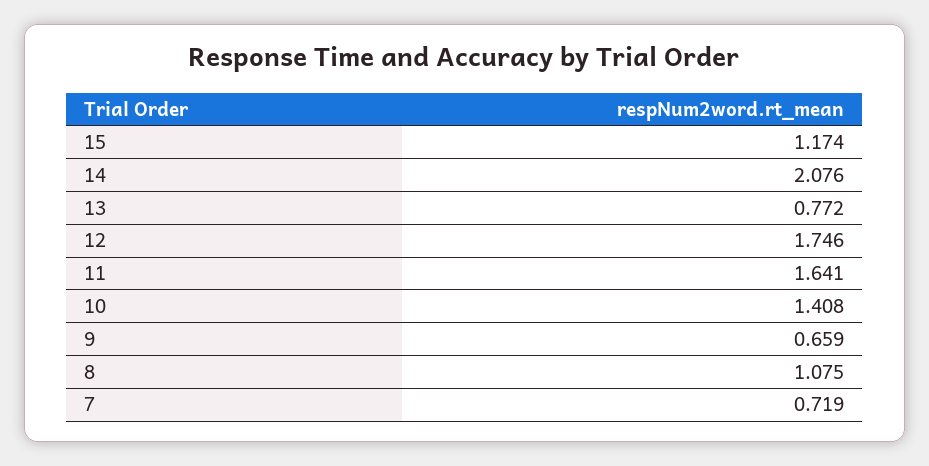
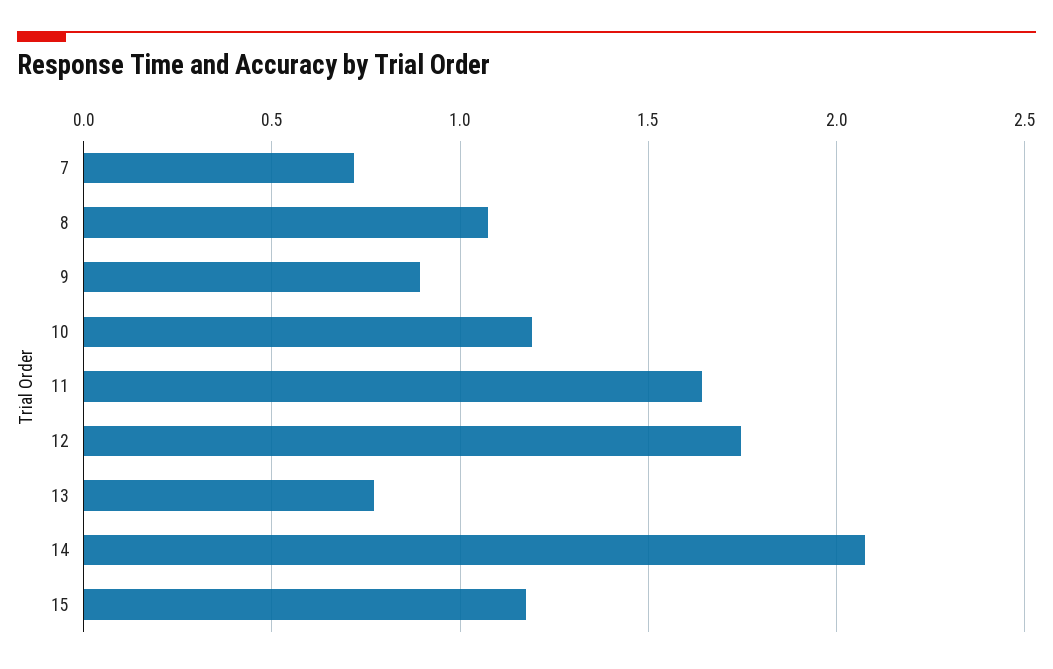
  {
    "15": 1.174,
    "14": 2.076,
    "13": 0.772,
    "12": 1.746,
    "11": 1.641,
-   "10": 1.408,
+   "10": 1.2,
-   "9": 0.659,
+   "9": 0.9,
    "8": 1.075,
    "7": 0.719
  }

